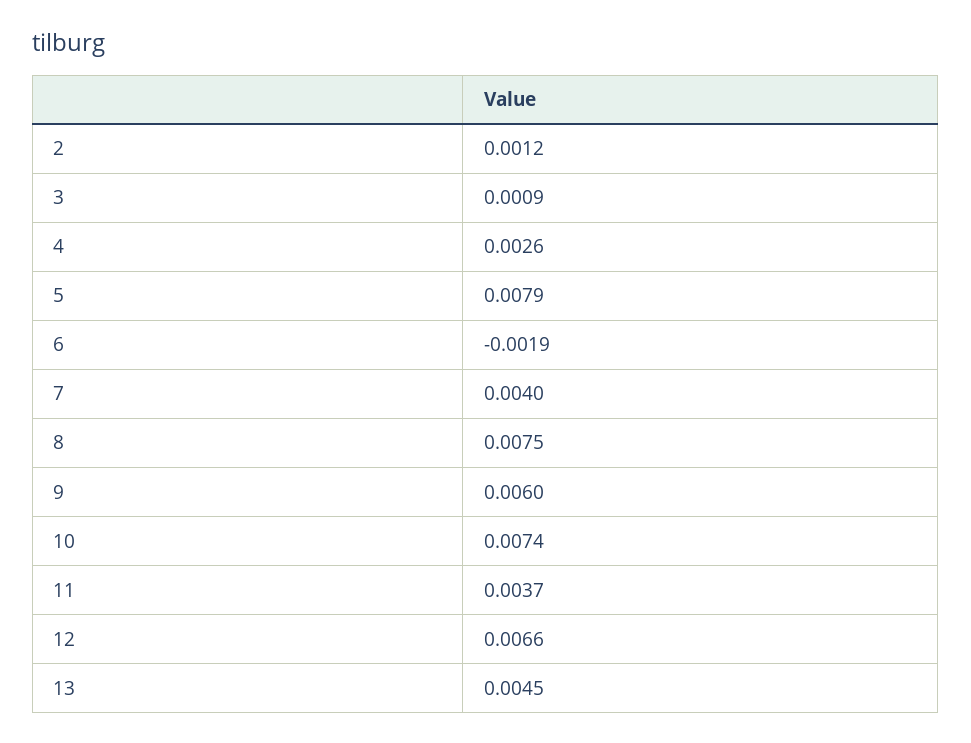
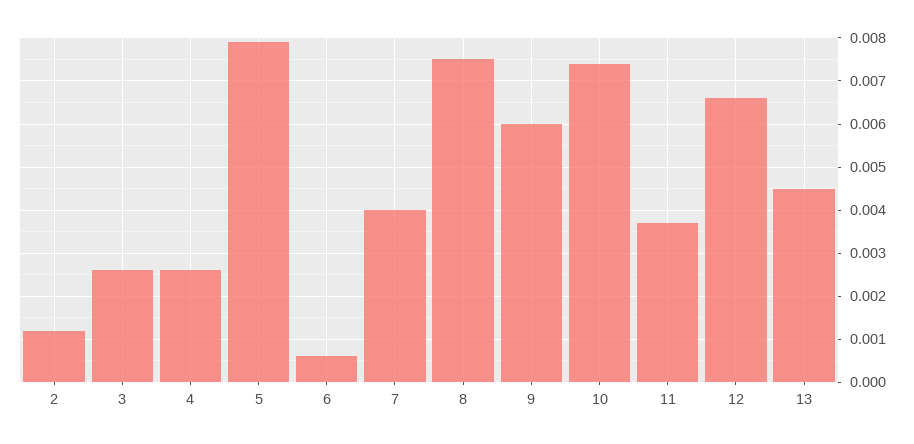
  {
    "2": 0.0012,
-   "3": 0.0009,
+   "3": 0.0025,
    "4": 0.0026,
    "5": 0.0079,
-   "6": -0.0019,
+   "6": 0.0005,
    "7": 0.004,
    "8": 0.0075,
    "9": 0.006,
    "10": 0.0074,
    "11": 0.0037,
    "12": 0.0066,
    "13": 0.0045
  }

